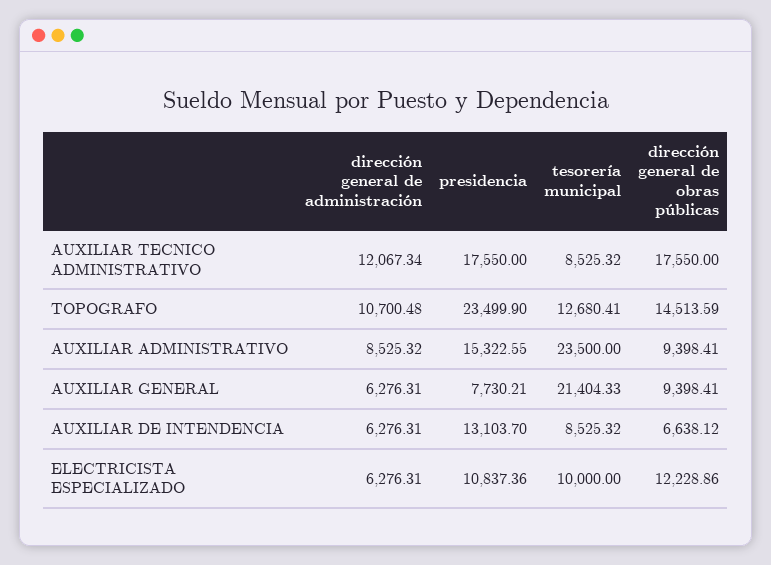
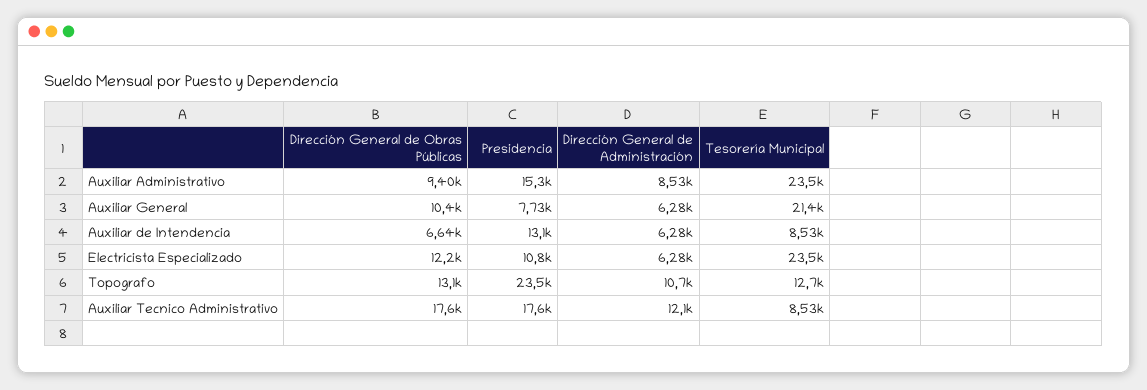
  {
    "dirección general de administración": {
      "AUXILIAR TECNICO ADMINISTRATIVO": 12067.34,
      "TOPOGRAFO": 10700.48,
      "AUXILIAR ADMINISTRATIVO": 8525.32,
      "AUXILIAR GENERAL": 6276.31,
      "AUXILIAR DE INTENDENCIA": 6276.31,
      "ELECTRICISTA ESPECIALIZADO": 6276.31
    },
    "presidencia": {
      "AUXILIAR TECNICO ADMINISTRATIVO": 17550,
      "TOPOGRAFO": 23499.9,
      "AUXILIAR ADMINISTRATIVO": 15322.55,
      "AUXILIAR GENERAL": 7730.21,
      "AUXILIAR DE INTENDENCIA": 13103.7,
      "ELECTRICISTA ESPECIALIZADO": 10837.36
    },
    "tesorería municipal": {
      "AUXILIAR TECNICO ADMINISTRATIVO": 8525.32,
      "TOPOGRAFO": 12680.41,
      "AUXILIAR ADMINISTRATIVO": 23500,
      "AUXILIAR GENERAL": 21404.33,
      "AUXILIAR DE INTENDENCIA": 8525.32,
-     "ELECTRICISTA ESPECIALIZADO": 10000
+     "ELECTRICISTA ESPECIALIZADO": 23500
    },
    "dirección general de obras públicas": {
      "AUXILIAR TECNICO ADMINISTRATIVO": 17550,
-     "TOPOGRAFO": 14513.59,
+     "TOPOGRAFO": 13100,
      "AUXILIAR ADMINISTRATIVO": 9398.41,
-     "AUXILIAR GENERAL": 9398.41,
+     "AUXILIAR GENERAL": 10400,
      "AUXILIAR DE INTENDENCIA": 6638.12,
      "ELECTRICISTA ESPECIALIZADO": 12228.86
    }
  }

